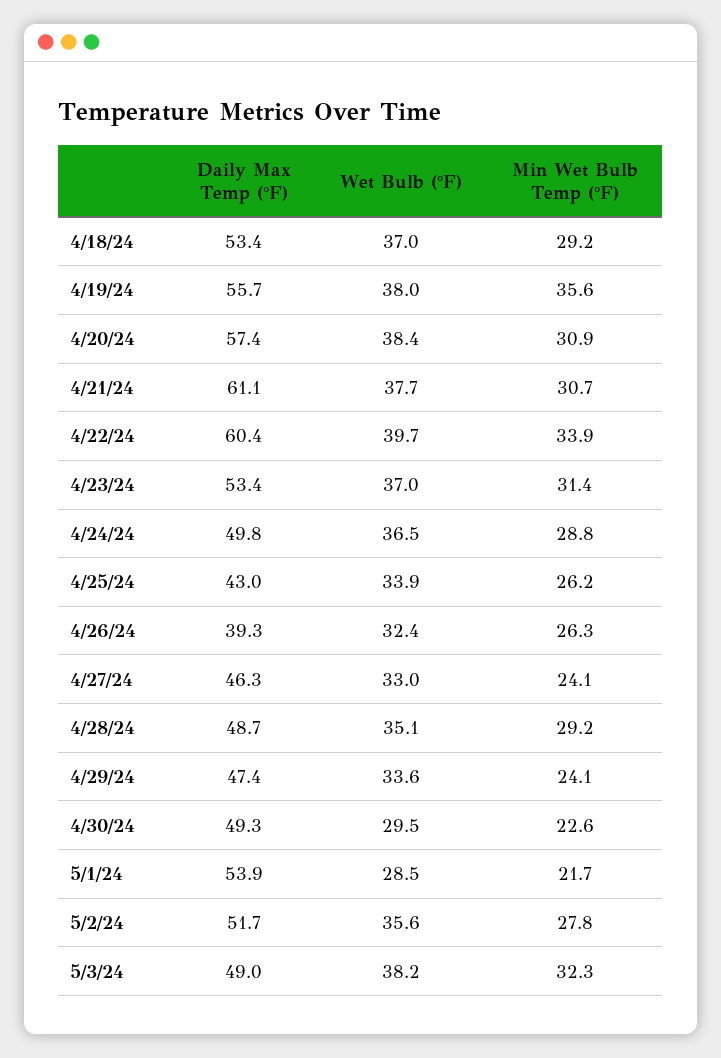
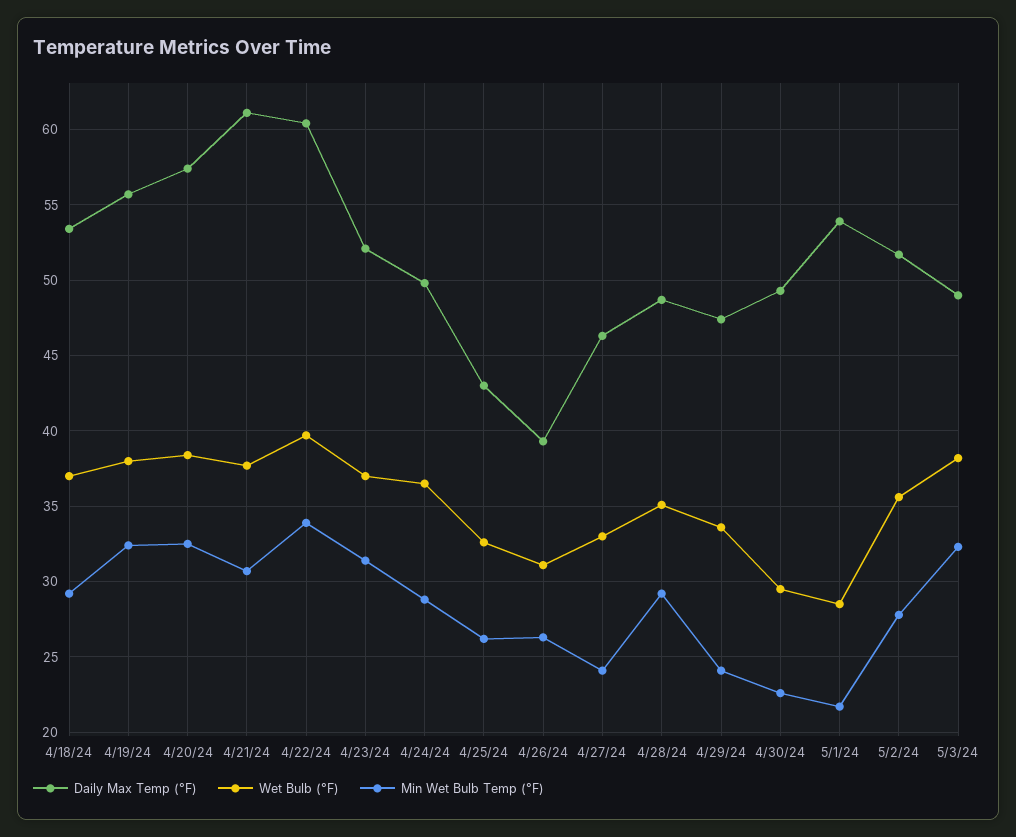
  {
    "Daily Max Temp (°F)": {
      "4/18/24": 53.4,
      "4/19/24": 55.7,
      "4/20/24": 57.4,
      "4/21/24": 61.1,
      "4/22/24": 60.4,
-     "4/23/24": 53.4,
+     "4/23/24": 52,
      "4/24/24": 49.8,
      "4/25/24": 43,
      "4/26/24": 39.3,
      "4/27/24": 46.3,
      "4/28/24": 48.7,
      "4/29/24": 47.4,
      "4/30/24": 49.3,
      "5/1/24": 53.9,
      "5/2/24": 51.7,
      "5/3/24": 49
    },
    "Wet Bulb (°F)": {
      "4/18/24": 37,
      "4/19/24": 38,
      "4/20/24": 38.4,
      "4/21/24": 37.7,
      "4/22/24": 39.7,
      "4/23/24": 37,
      "4/24/24": 36.5,
-     "4/25/24": 33.9,
+     "4/25/24": 32.5,
-     "4/26/24": 32.4,
+     "4/26/24": 31,
      "4/27/24": 33,
      "4/28/24": 35.1,
      "4/29/24": 33.6,
      "4/30/24": 29.5,
      "5/1/24": 28.5,
      "5/2/24": 35.6,
      "5/3/24": 38.2
    },
    "Min Wet Bulb Temp (°F)": {
      "4/18/24": 29.2,
-     "4/19/24": 35.6,
+     "4/19/24": 32.5,
-     "4/20/24": 30.9,
+     "4/20/24": 32.5,
      "4/21/24": 30.7,
      "4/22/24": 33.9,
      "4/23/24": 31.4,
      "4/24/24": 28.8,
      "4/25/24": 26.2,
      "4/26/24": 26.3,
      "4/27/24": 24.1,
      "4/28/24": 29.2,
      "4/29/24": 24.1,
      "4/30/24": 22.6,
      "5/1/24": 21.7,
      "5/2/24": 27.8,
      "5/3/24": 32.3
    }
  }

